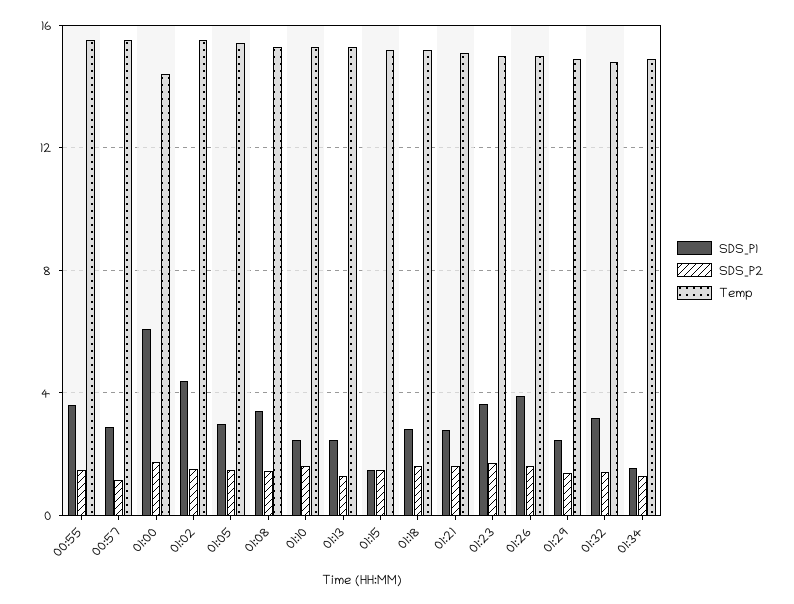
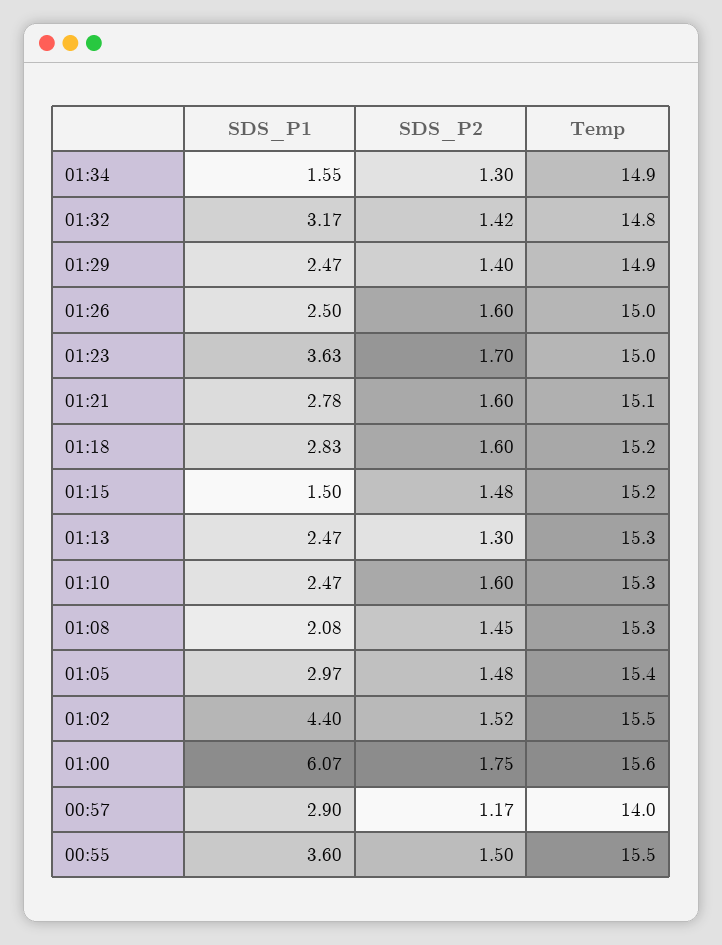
  {
    "SDS_P1": {
      "00:55": 3.6,
      "00:57": 2.9,
      "01:00": 6.07,
      "01:02": 4.4,
      "01:05": 2.97,
-     "01:08": 3.5,
+     "01:08": 2.08,
      "01:10": 2.47,
      "01:13": 2.47,
      "01:15": 1.5,
      "01:18": 2.83,
      "01:21": 2.78,
      "01:23": 3.63,
-     "01:26": 4,
+     "01:26": 2.5,
      "01:29": 2.47,
      "01:32": 3.17,
      "01:34": 1.55
    },
    "SDS_P2": {
      "00:55": 1.5,
      "00:57": 1.17,
      "01:00": 1.75,
      "01:02": 1.52,
      "01:05": 1.48,
      "01:08": 1.45,
      "01:10": 1.6,
      "01:13": 1.3,
      "01:15": 1.48,
      "01:18": 1.6,
      "01:21": 1.6,
      "01:23": 1.7,
      "01:26": 1.6,
      "01:29": 1.4,
      "01:32": 1.42,
      "01:34": 1.3
    },
    "Temp": {
      "00:55": 15.5,
-     "00:57": 15.5,
+     "00:57": 14,
-     "01:00": 14.5,
+     "01:00": 15.6,
      "01:02": 15.5,
      "01:05": 15.4,
      "01:08": 15.3,
      "01:10": 15.3,
      "01:13": 15.3,
      "01:15": 15.2,
      "01:18": 15.2,
      "01:21": 15.1,
      "01:23": 15,
      "01:26": 15,
      "01:29": 14.9,
      "01:32": 14.8,
      "01:34": 14.9
    }
  }

